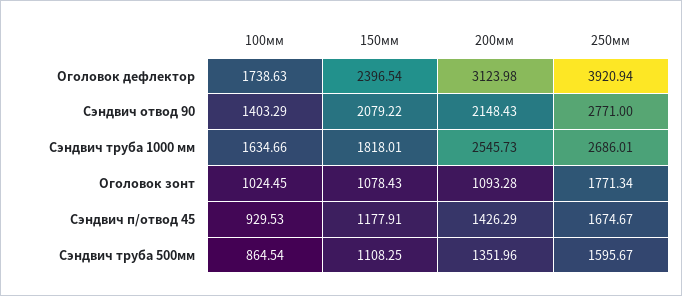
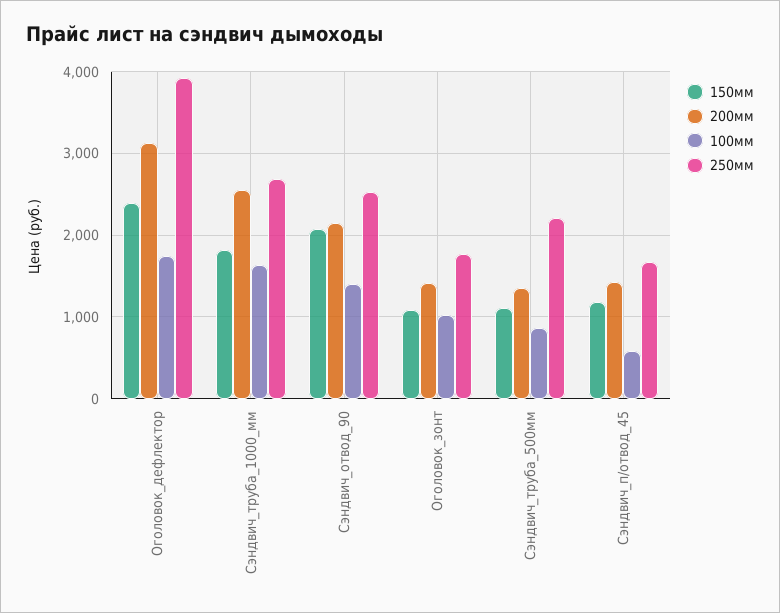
  {
    "100мм": {
      "Оголовок дефлектор": 1738.63,
      "Сэндвич отвод 90": 1403.29,
      "Сэндвич труба 1000 мм": 1634.66,
      "Оголовок зонт": 1024.45,
-     "Сэндвич п/отвод 45": 929.53,
+     "Сэндвич п/отвод 45": 600,
      "Сэндвич труба 500мм": 864.54
    },
    "150мм": {
      "Оголовок дефлектор": 2396.54,
      "Сэндвич отвод 90": 2079.22,
      "Сэндвич труба 1000 мм": 1818.01,
      "Оголовок зонт": 1078.43,
      "Сэндвич п/отвод 45": 1177.91,
      "Сэндвич труба 500мм": 1108.25
    },
    "200мм": {
      "Оголовок дефлектор": 3123.98,
      "Сэндвич отвод 90": 2148.43,
      "Сэндвич труба 1000 мм": 2545.73,
-     "Оголовок зонт": 1093.28,
+     "Оголовок зонт": 1400,
      "Сэндвич п/отвод 45": 1426.29,
      "Сэндвич труба 500мм": 1351.96
    },
    "250мм": {
      "Оголовок дефлектор": 3920.94,
-     "Сэндвич отвод 90": 2771,
+     "Сэндвич отвод 90": 2500,
      "Сэндвич труба 1000 мм": 2686.01,
      "Оголовок зонт": 1771.34,
      "Сэндвич п/отвод 45": 1674.67,
-     "Сэндвич труба 500мм": 1595.67
+     "Сэндвич труба 500мм": 2200
    }
  }

